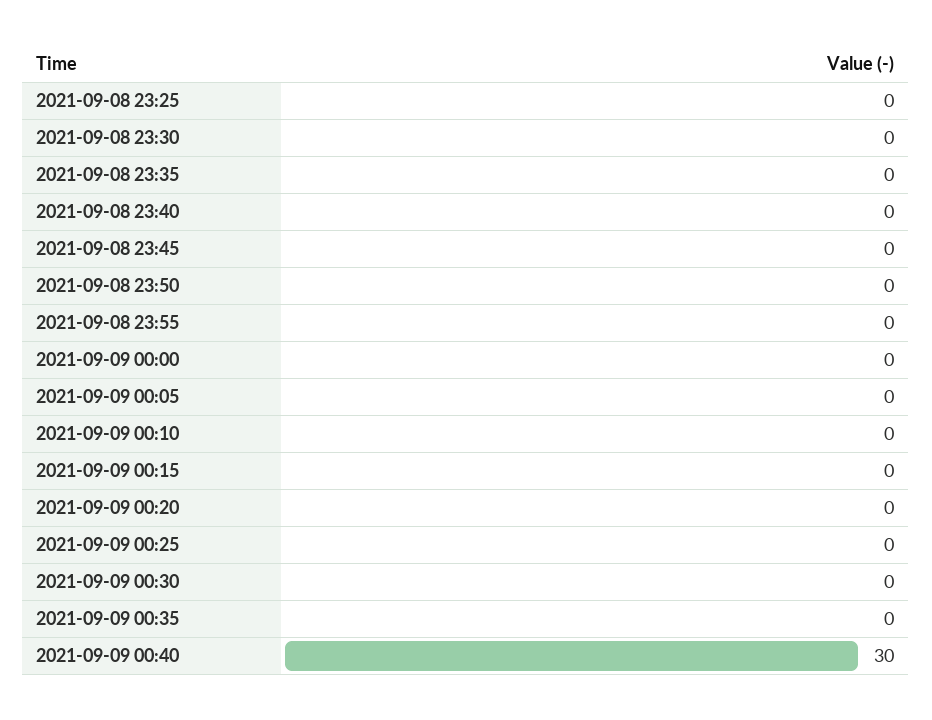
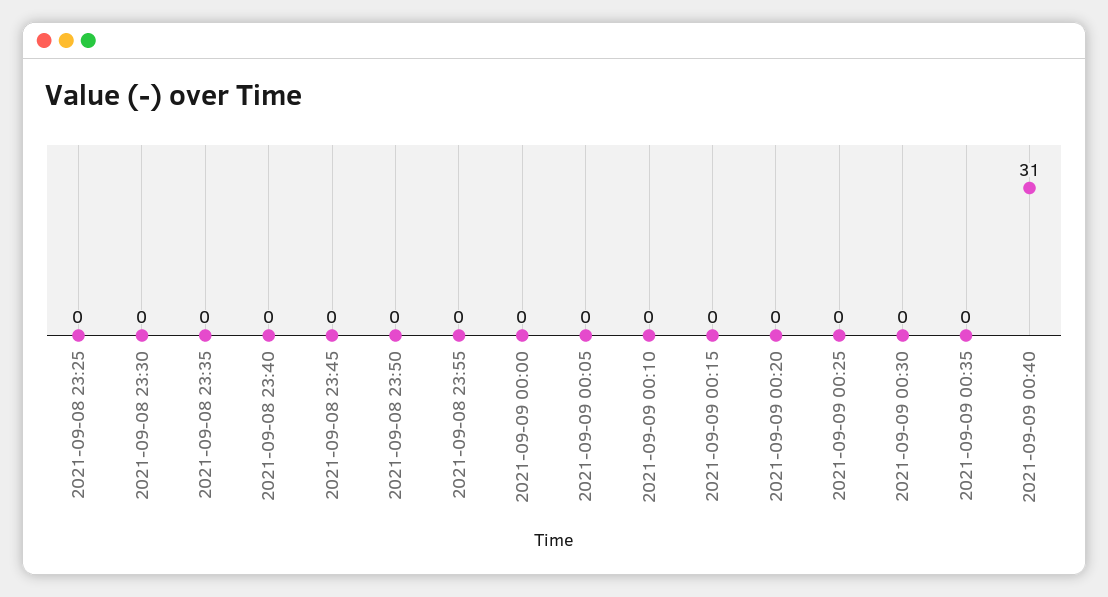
  {
    "2021-09-08 23:25": 0,
    "2021-09-08 23:30": 0,
    "2021-09-08 23:35": 0,
    "2021-09-08 23:40": 0,
    "2021-09-08 23:45": 0,
    "2021-09-08 23:50": 0,
    "2021-09-08 23:55": 0,
    "2021-09-09 00:00": 0,
    "2021-09-09 00:05": 0,
    "2021-09-09 00:10": 0,
    "2021-09-09 00:15": 0,
    "2021-09-09 00:20": 0,
    "2021-09-09 00:25": 0,
    "2021-09-09 00:30": 0,
    "2021-09-09 00:35": 0,
-   "2021-09-09 00:40": 30
+   "2021-09-09 00:40": 31
  }

